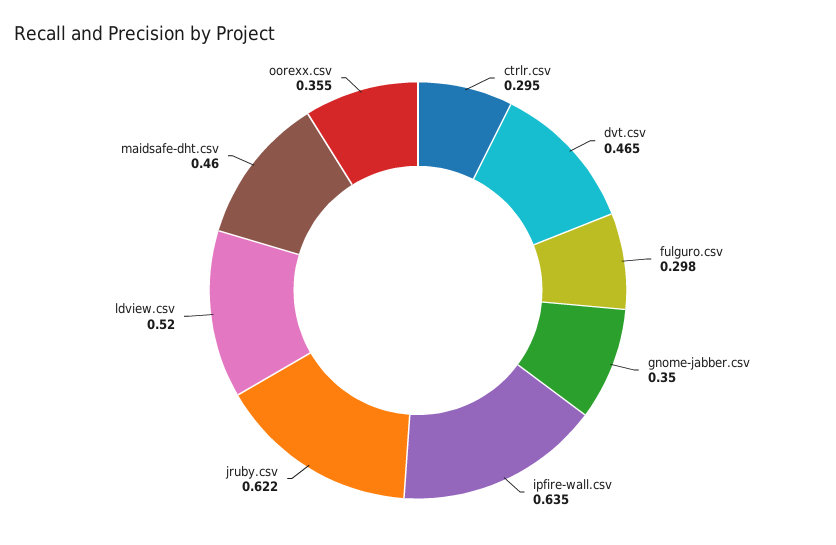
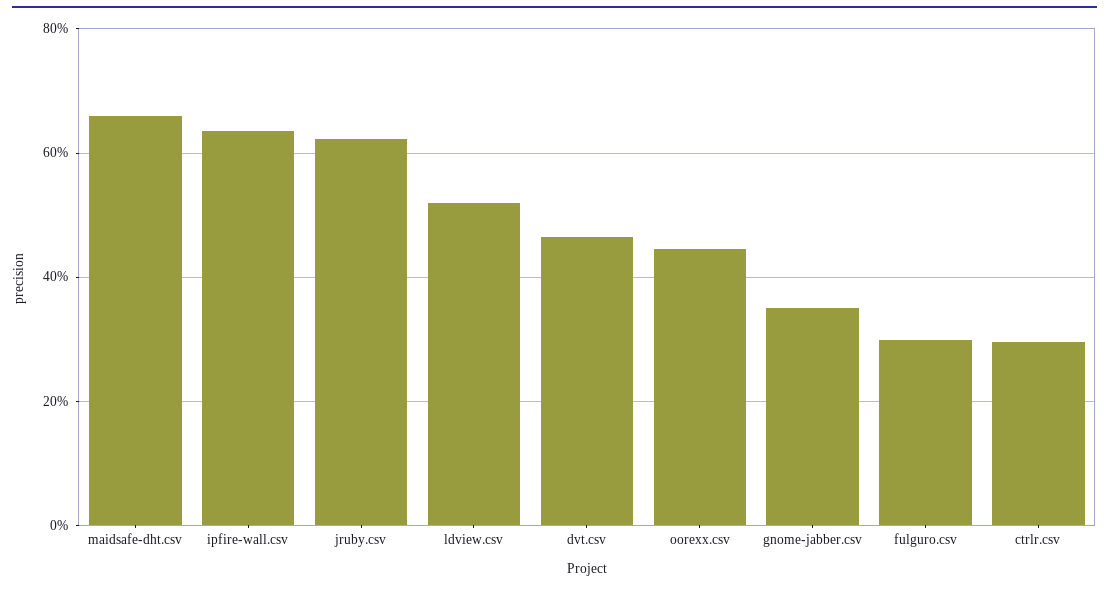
  {
    "ctrlr.csv": 0.295,
    "dvt.csv": 0.465,
    "fulguro.csv": 0.298,
    "gnome-jabber.csv": 0.35,
    "ipfire-wall.csv": 0.635,
    "jruby.csv": 0.622,
    "ldview.csv": 0.52,
-   "maidsafe-dht.csv": 0.46,
+   "maidsafe-dht.csv": 0.66,
-   "oorexx.csv": 0.355
+   "oorexx.csv": 0.44
  }

